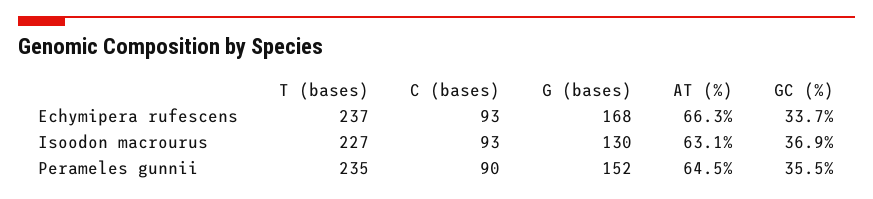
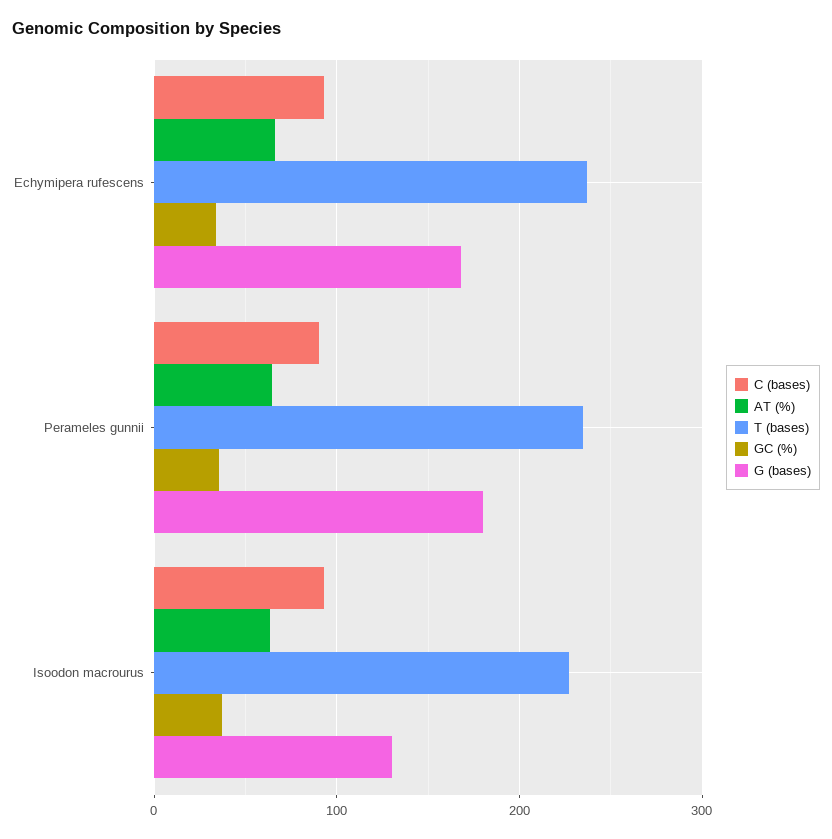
  {
    "T (bases)": {
      "Echymipera rufescens": 237,
      "Isoodon macrourus": 227,
      "Perameles gunnii": 235
    },
    "C (bases)": {
      "Echymipera rufescens": 93,
      "Isoodon macrourus": 93,
      "Perameles gunnii": 90
    },
    "G (bases)": {
      "Echymipera rufescens": 168,
      "Isoodon macrourus": 130,
-     "Perameles gunnii": 152
+     "Perameles gunnii": 180
    },
    "AT (%)": {
      "Echymipera rufescens": 66.3,
      "Isoodon macrourus": 63.1,
      "Perameles gunnii": 64.5
    },
    "GC (%)": {
      "Echymipera rufescens": 33.7,
      "Isoodon macrourus": 36.9,
      "Perameles gunnii": 35.5
    }
  }

